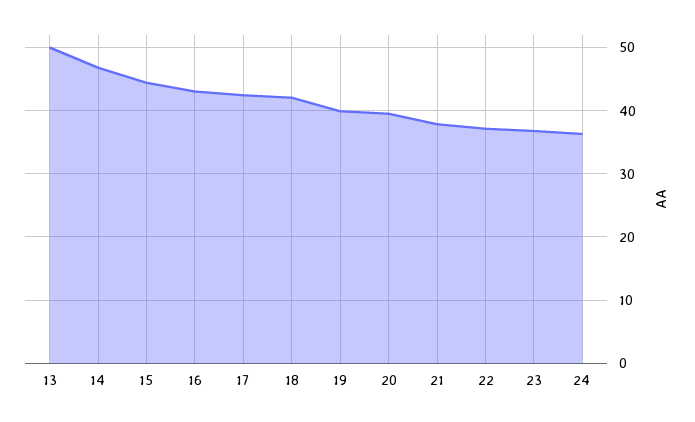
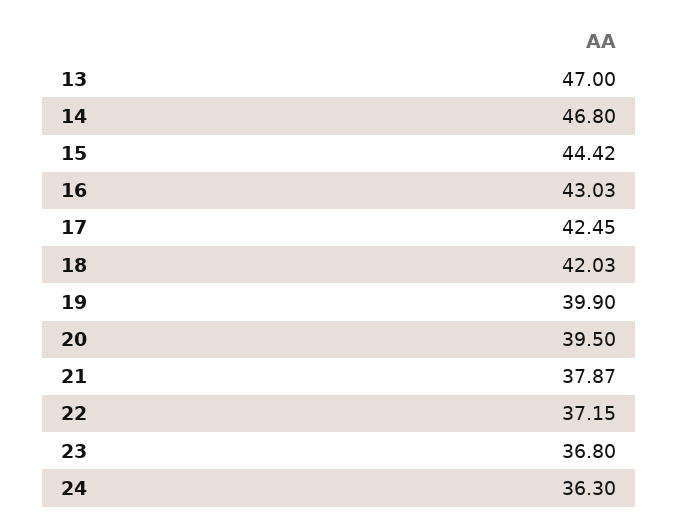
  {
-   "13": 50,
+   "13": 47,
    "14": 46.8,
    "15": 44.42,
    "16": 43.03,
    "17": 42.45,
    "18": 42.03,
    "19": 39.9,
    "20": 39.5,
    "21": 37.87,
    "22": 37.15,
    "23": 36.8,
    "24": 36.3
  }

